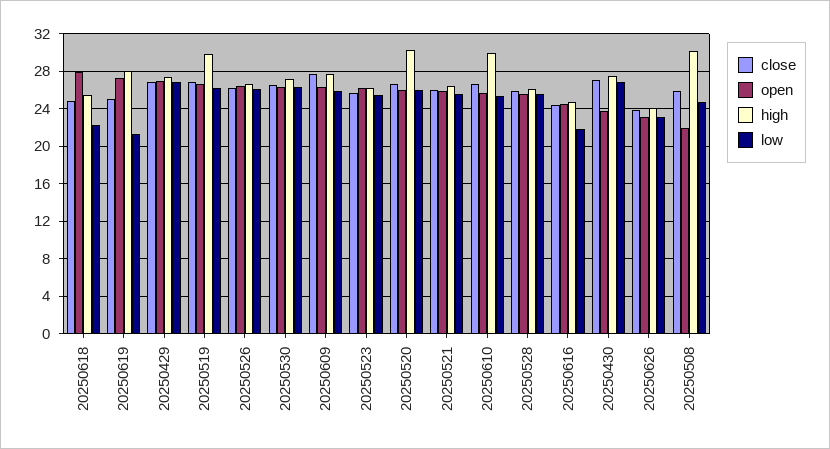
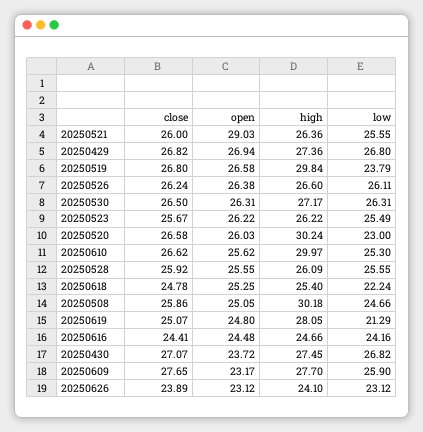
  {
    "close": {
      "20250618": 24.78,
      "20250619": 25.07,
      "20250429": 26.82,
      "20250519": 26.8,
      "20250526": 26.24,
      "20250530": 26.5,
      "20250609": 27.65,
      "20250523": 25.67,
      "20250520": 26.58,
      "20250521": 26,
      "20250610": 26.62,
      "20250528": 25.92,
      "20250616": 24.41,
      "20250430": 27.07,
      "20250626": 23.89,
      "20250508": 25.86
    },
    "open": {
-     "20250618": 28,
+     "20250618": 25.25,
-     "20250619": 27,
+     "20250619": 24.8,
      "20250429": 26.94,
      "20250519": 26.58,
      "20250526": 26.38,
      "20250530": 26.31,
-     "20250609": 26,
+     "20250609": 23.17,
      "20250523": 26.22,
      "20250520": 26.03,
-     "20250521": 26,
+     "20250521": 29.03,
      "20250610": 25.62,
      "20250528": 25.55,
      "20250616": 24.48,
      "20250430": 23.72,
      "20250626": 23.12,
-     "20250508": 22
+     "20250508": 25.05
    },
    "high": {
      "20250618": 25.4,
      "20250619": 28.05,
      "20250429": 27.36,
      "20250519": 29.84,
      "20250526": 26.6,
      "20250530": 27.17,
      "20250609": 27.7,
      "20250523": 26.22,
      "20250520": 30.24,
      "20250521": 26.36,
      "20250610": 29.97,
      "20250528": 26.09,
      "20250616": 24.66,
      "20250430": 27.45,
      "20250626": 24.1,
      "20250508": 30.18
    },
    "low": {
      "20250618": 22.24,
      "20250619": 21.29,
      "20250429": 26.8,
-     "20250519": 26,
+     "20250519": 23.79,
      "20250526": 26.11,
      "20250530": 26.31,
      "20250609": 25.9,
      "20250523": 25.49,
-     "20250520": 26,
+     "20250520": 23,
      "20250521": 25.55,
      "20250610": 25.3,
      "20250528": 25.55,
-     "20250616": 22,
+     "20250616": 24.16,
      "20250430": 26.82,
      "20250626": 23.12,
      "20250508": 24.66
    }
  }

